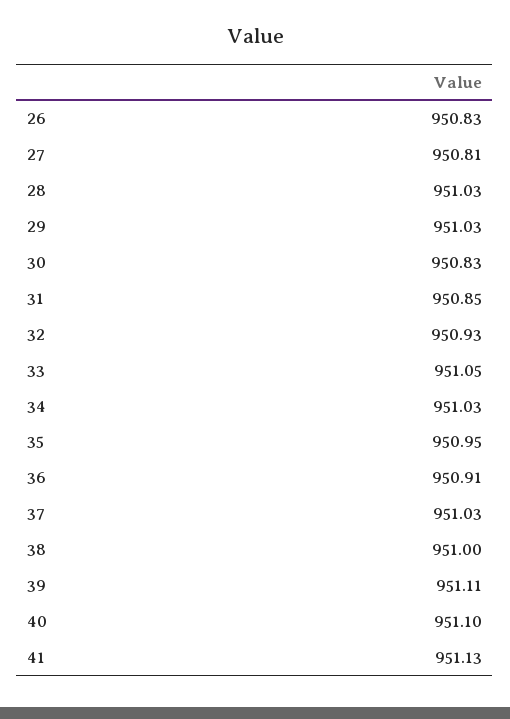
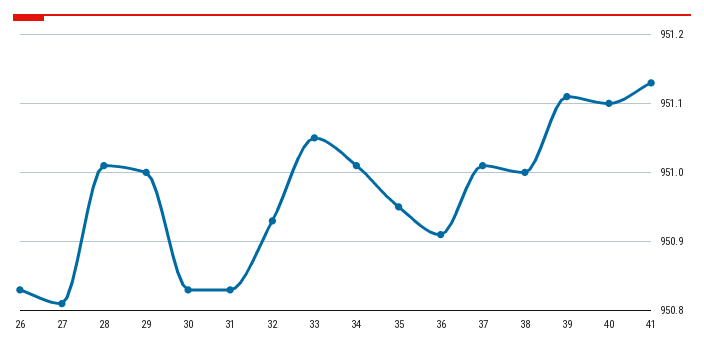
  {
    "26": 950.83,
    "27": 950.81,
-   "28": 951.03,
+   "28": 951.01,
-   "29": 951.03,
+   "29": 951,
    "30": 950.83,
-   "31": 950.85,
+   "31": 950.83,
    "32": 950.93,
    "33": 951.05,
-   "34": 951.03,
+   "34": 951.01,
    "35": 950.95,
    "36": 950.91,
-   "37": 951.03,
+   "37": 951.01,
    "38": 951,
    "39": 951.11,
    "40": 951.1,
    "41": 951.13
  }

